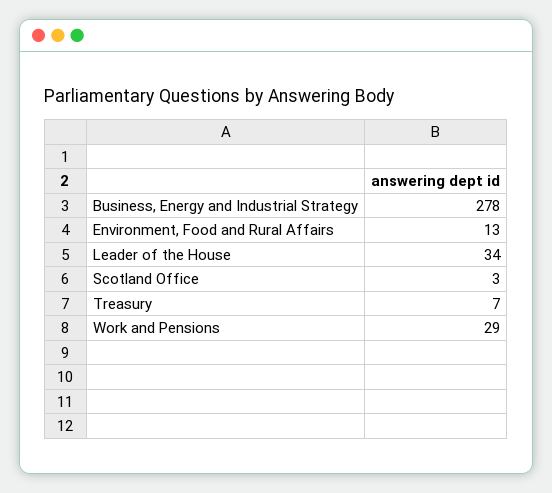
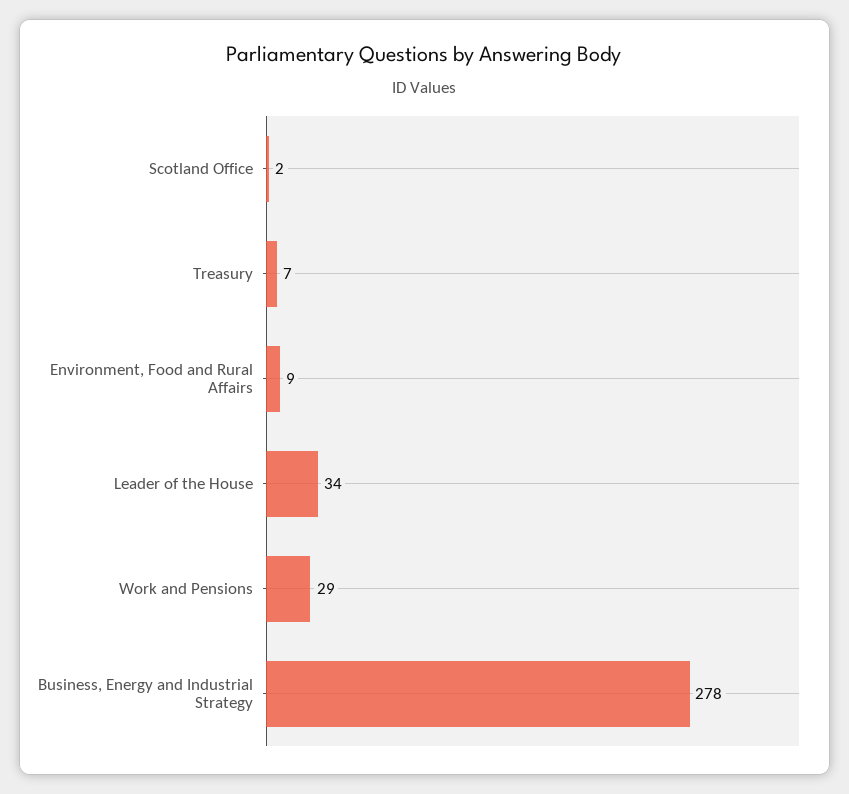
  {
    "Business, Energy and Industrial Strategy": 278,
-   "Environment, Food and Rural Affairs": 13,
+   "Environment, Food and Rural Affairs": 9,
    "Leader of the House": 34,
-   "Scotland Office": 3,
+   "Scotland Office": 2,
    "Treasury": 7,
    "Work and Pensions": 29
  }

